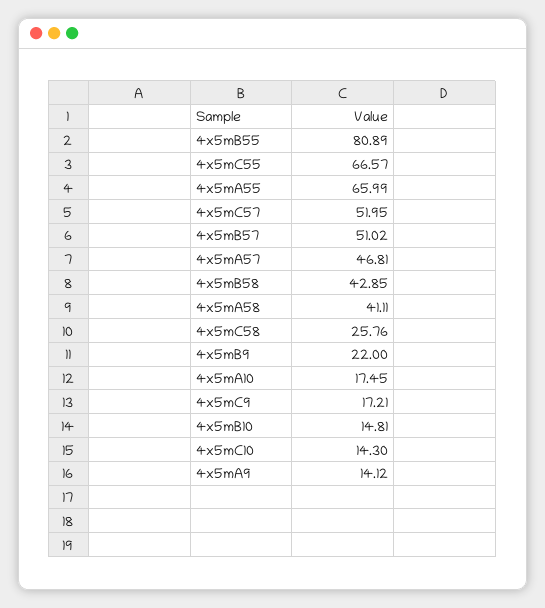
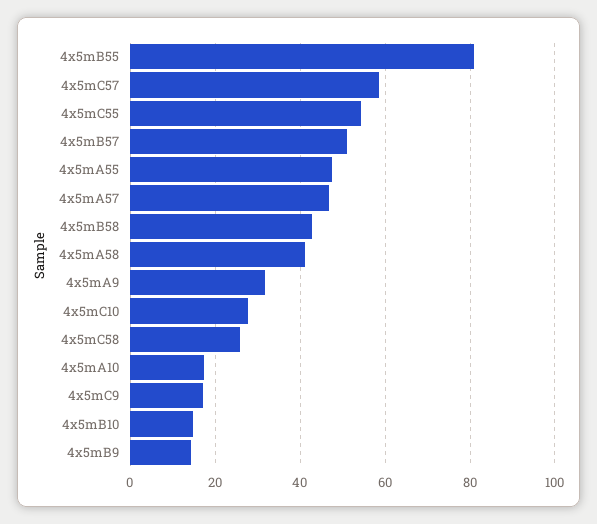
  {
    "4x5mB55": 80.89,
-   "4x5mC55": 66.57,
+   "4x5mC55": 54,
-   "4x5mA55": 65.99,
+   "4x5mA55": 48,
-   "4x5mC57": 51.95,
+   "4x5mC57": 58,
    "4x5mB57": 51.02,
    "4x5mA57": 46.81,
    "4x5mB58": 42.85,
    "4x5mA58": 41.11,
    "4x5mC58": 25.76,
-   "4x5mB9": 22,
+   "4x5mB9": 14,
    "4x5mA10": 17.45,
    "4x5mC9": 17.21,
    "4x5mB10": 14.81,
-   "4x5mC10": 14.3,
+   "4x5mC10": 28,
-   "4x5mA9": 14.12
+   "4x5mA9": 32
  }

